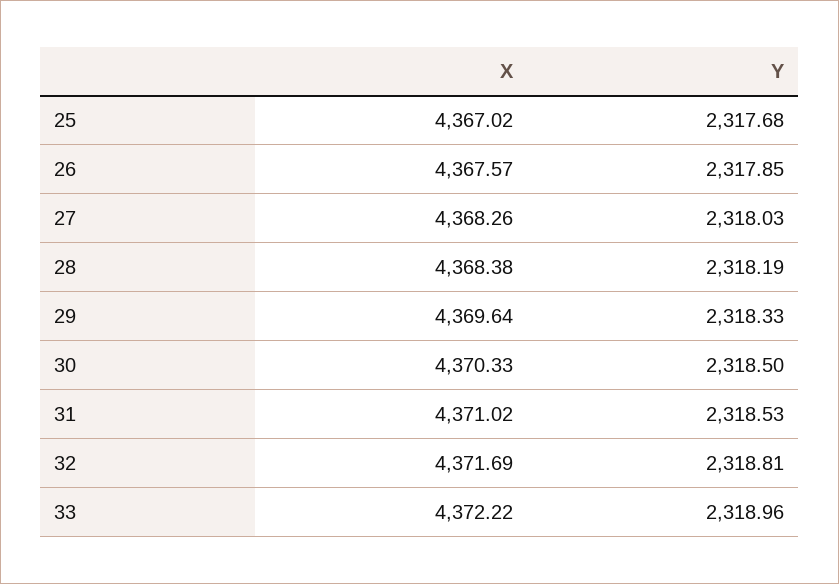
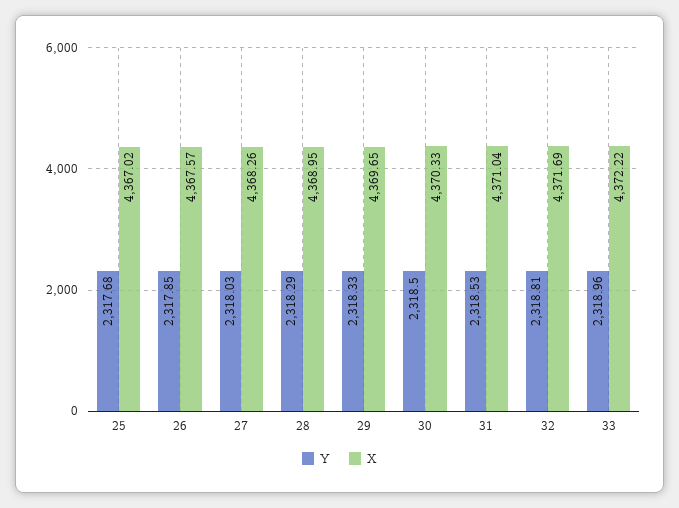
  {
    "X": {
      "25": 4367.02,
      "26": 4367.57,
      "27": 4368.26,
-     "28": 4368.38,
+     "28": 4368.95,
-     "29": 4369.64,
+     "29": 4369.65,
      "30": 4370.33,
-     "31": 4371.02,
+     "31": 4371.04,
      "32": 4371.69,
      "33": 4372.22
    },
    "Y": {
      "25": 2317.68,
      "26": 2317.85,
      "27": 2318.03,
-     "28": 2318.19,
+     "28": 2318.29,
      "29": 2318.33,
      "30": 2318.5,
      "31": 2318.53,
      "32": 2318.81,
      "33": 2318.96
    }
  }

